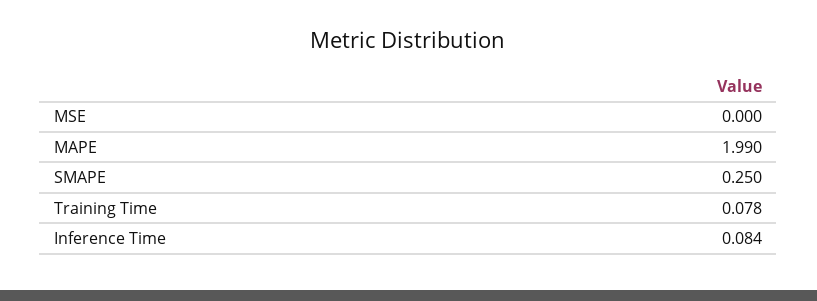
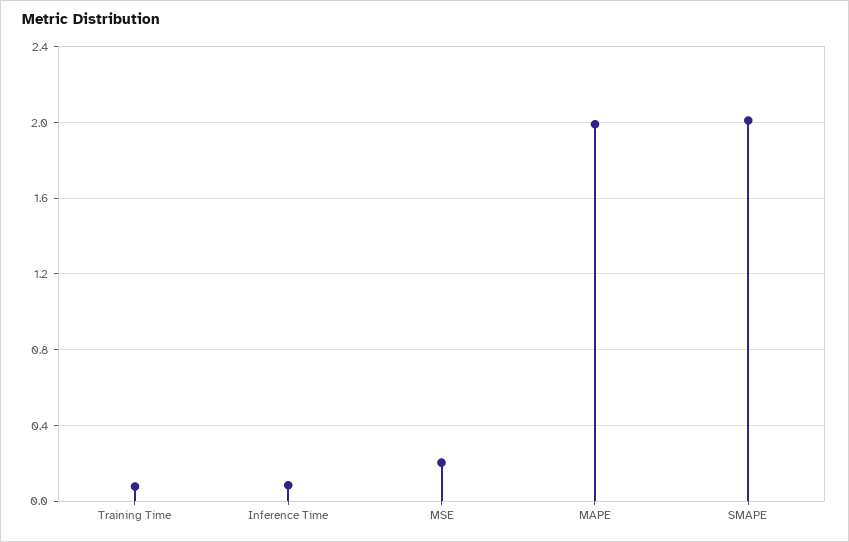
  {
-   "MSE": 0,
+   "MSE": 0.2,
    "MAPE": 1.99,
-   "SMAPE": 0.25,
+   "SMAPE": 2,
    "Training Time": 0.078,
    "Inference Time": 0.084
  }

